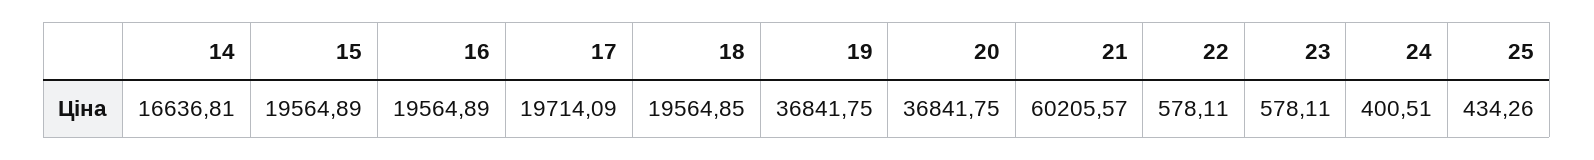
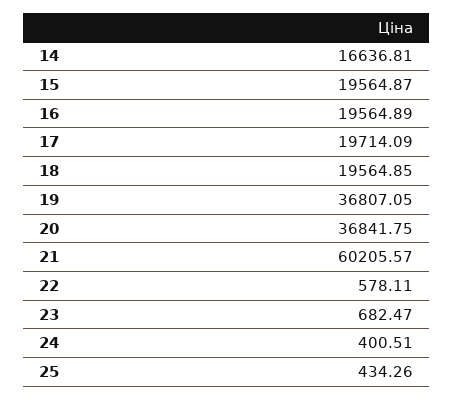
  {
    "14": 16636.81,
-   "15": 19564.89,
+   "15": 19564.87,
    "16": 19564.89,
    "17": 19714.09,
    "18": 19564.85,
-   "19": 36841.75,
+   "19": 36807.05,
    "20": 36841.75,
    "21": 60205.57,
    "22": 578.11,
-   "23": 578.11,
+   "23": 682.47,
    "24": 400.51,
    "25": 434.26
  }

